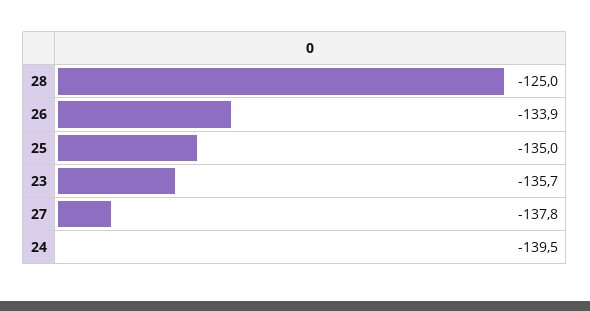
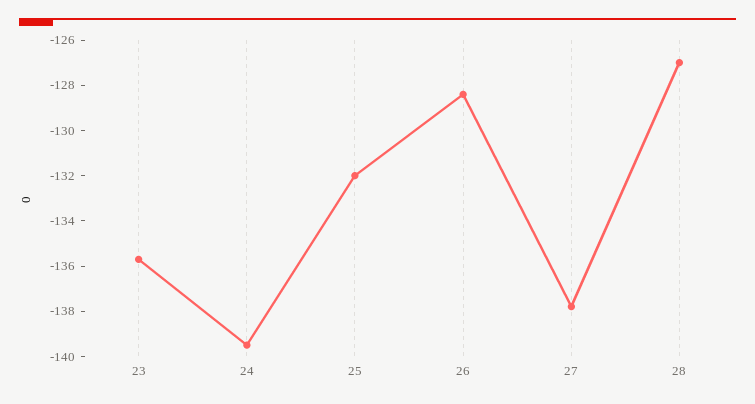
  {
-   "28": -125,
+   "28": -127,
-   "26": -133.9,
+   "26": -128.5,
-   "25": -135,
+   "25": -132,
    "23": -135.7,
    "27": -137.8,
    "24": -139.5
  }

